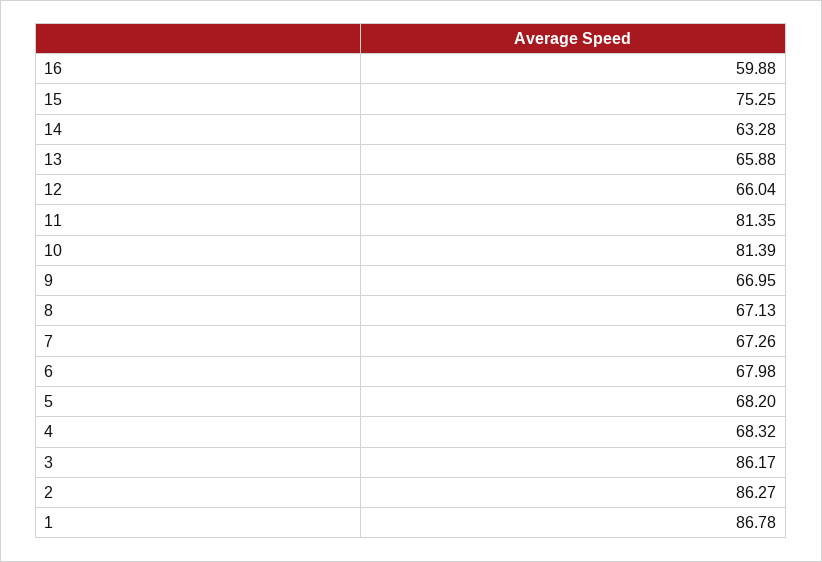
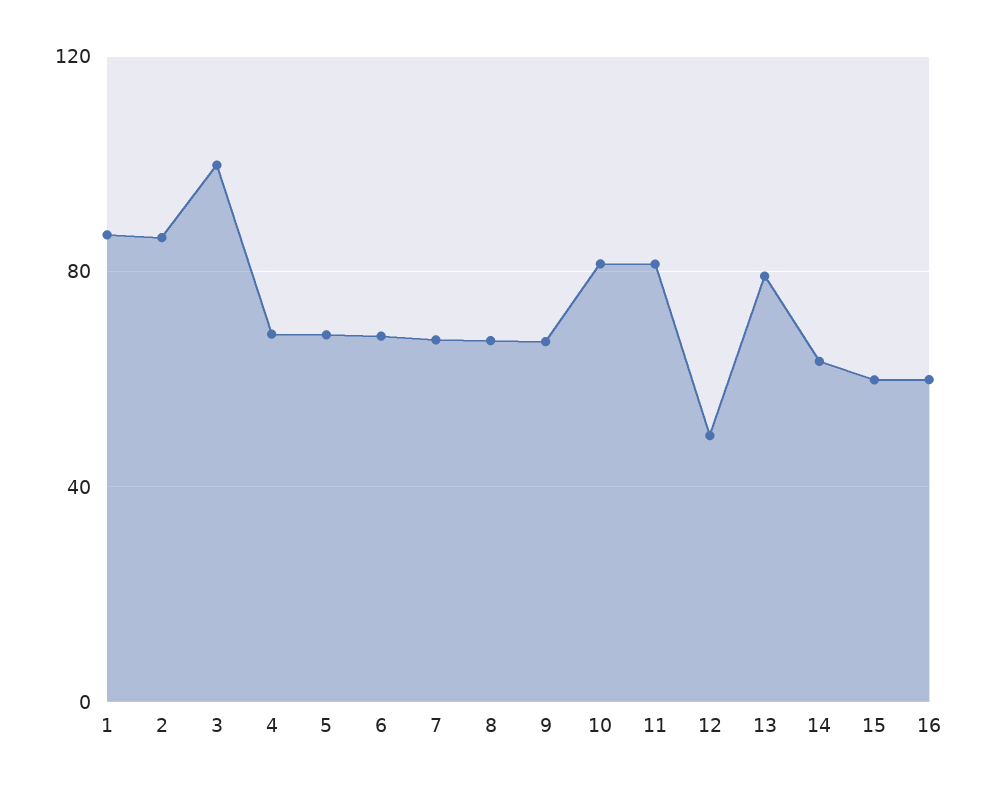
  {
    "16": 59.88,
-   "15": 75.25,
+   "15": 60,
    "14": 63.28,
-   "13": 65.88,
+   "13": 80,
-   "12": 66.04,
+   "12": 50,
    "11": 81.35,
    "10": 81.39,
    "9": 66.95,
    "8": 67.13,
    "7": 67.26,
    "6": 67.98,
    "5": 68.2,
    "4": 68.32,
-   "3": 86.17,
+   "3": 100,
    "2": 86.27,
    "1": 86.78
  }

